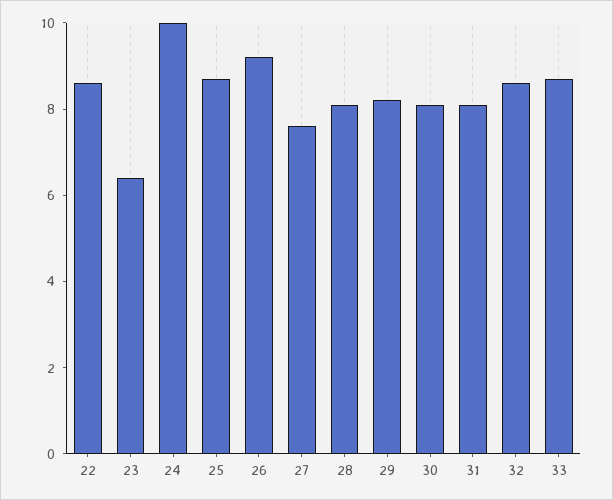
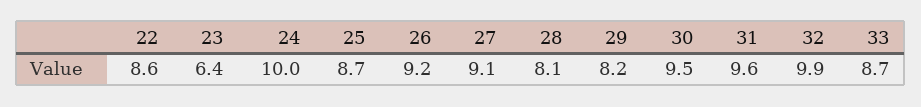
  {
    "22": 8.6,
    "23": 6.4,
    "24": 10,
    "25": 8.7,
    "26": 9.2,
-   "27": 7.5,
+   "27": 9.1,
    "28": 8.1,
    "29": 8.2,
-   "30": 8,
+   "30": 9.5,
-   "31": 8,
+   "31": 9.6,
-   "32": 8.5,
+   "32": 9.9,
    "33": 8.7
  }

